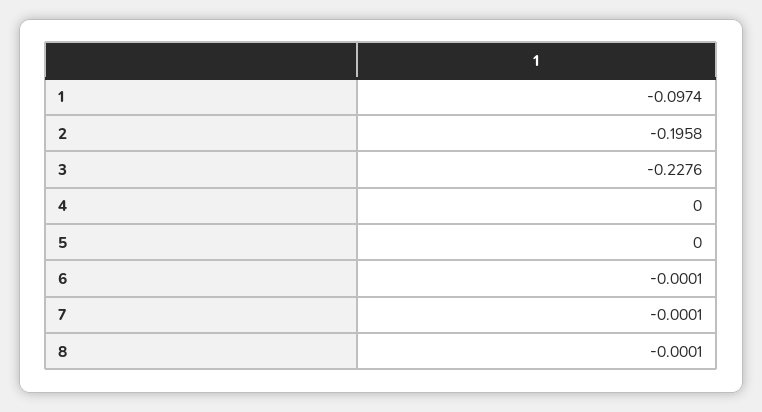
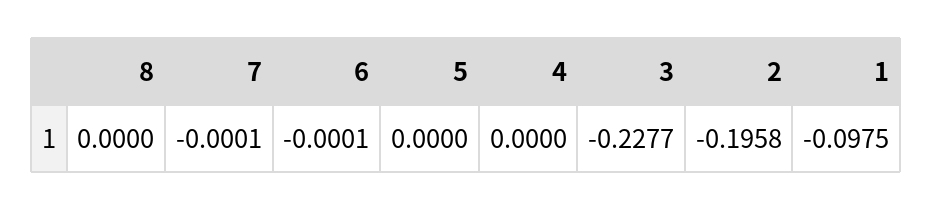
  {
-   "1": -0.0974,
+   "1": -0.0975,
    "2": -0.1958,
-   "3": -0.2276,
+   "3": -0.2277,
    "4": 0,
    "5": 0,
    "6": -0.0001,
    "7": -0.0001,
-   "8": -0.0001
+   "8": 0
  }

